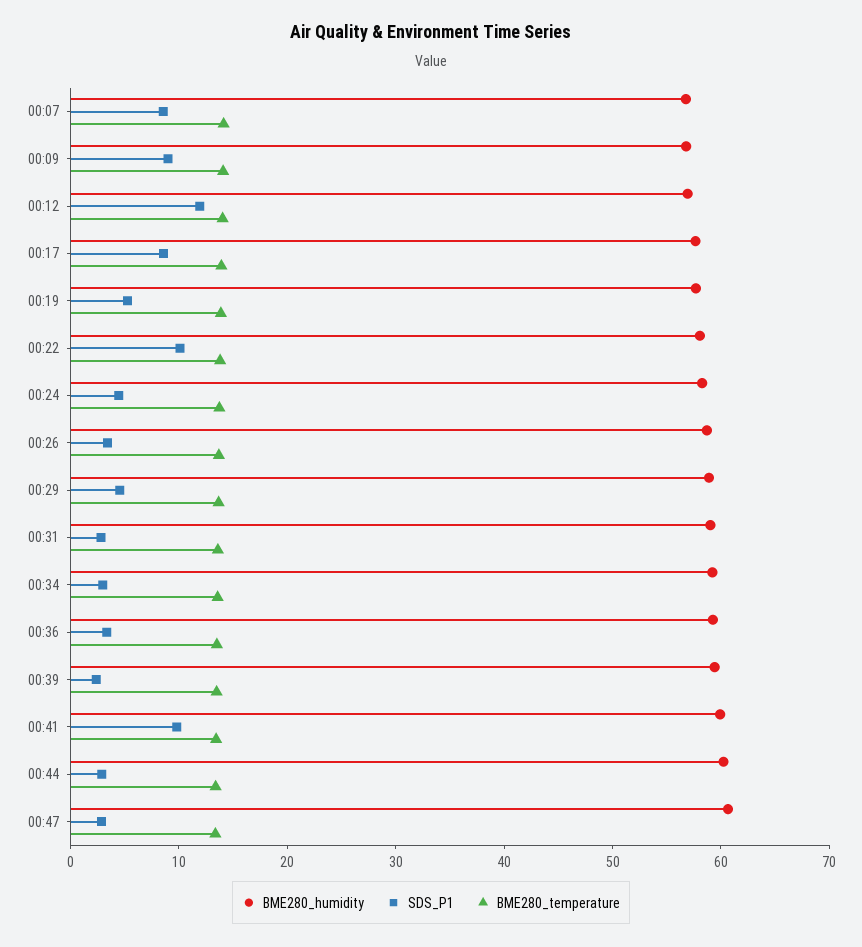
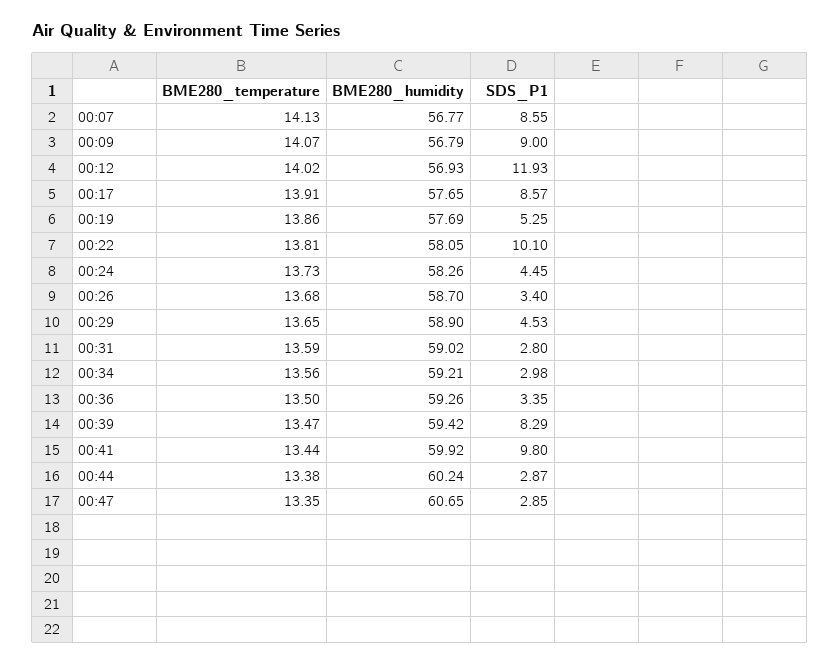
  {
    "BME280_humidity": {
      "00:07": 56.77,
      "00:09": 56.79,
      "00:12": 56.93,
      "00:17": 57.65,
      "00:19": 57.69,
      "00:22": 58.05,
      "00:24": 58.26,
      "00:26": 58.7,
      "00:29": 58.9,
      "00:31": 59.02,
      "00:34": 59.21,
      "00:36": 59.26,
      "00:39": 59.42,
      "00:41": 59.92,
      "00:44": 60.24,
      "00:47": 60.65
    },
    "SDS_P1": {
      "00:07": 8.55,
      "00:09": 9,
      "00:12": 11.93,
      "00:17": 8.57,
      "00:19": 5.25,
      "00:22": 10.1,
      "00:24": 4.45,
      "00:26": 3.4,
      "00:29": 4.53,
      "00:31": 2.8,
      "00:34": 2.98,
      "00:36": 3.35,
-     "00:39": 2,
+     "00:39": 8.29,
      "00:41": 9.8,
      "00:44": 2.87,
      "00:47": 2.85
    },
    "BME280_temperature": {
      "00:07": 14.13,
      "00:09": 14.07,
      "00:12": 14.02,
      "00:17": 13.91,
      "00:19": 13.86,
      "00:22": 13.81,
      "00:24": 13.73,
      "00:26": 13.68,
      "00:29": 13.65,
      "00:31": 13.59,
      "00:34": 13.56,
      "00:36": 13.5,
      "00:39": 13.47,
      "00:41": 13.44,
      "00:44": 13.38,
      "00:47": 13.35
    }
  }

